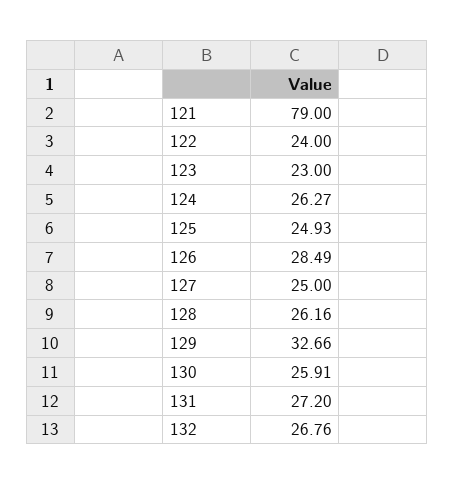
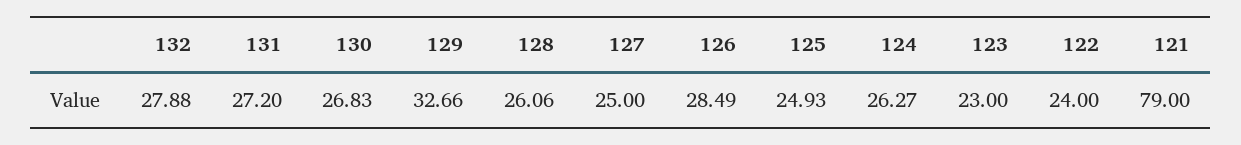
  {
    "121": 79,
    "122": 24,
    "123": 23,
    "124": 26.27,
    "125": 24.93,
    "126": 28.49,
    "127": 25,
-   "128": 26.16,
+   "128": 26.06,
    "129": 32.66,
-   "130": 25.91,
+   "130": 26.83,
    "131": 27.2,
-   "132": 26.76
+   "132": 27.88
  }

